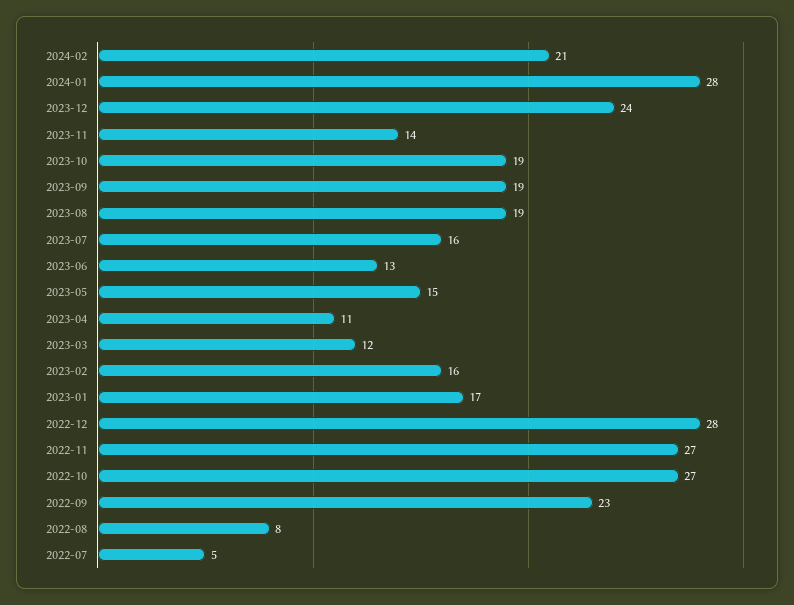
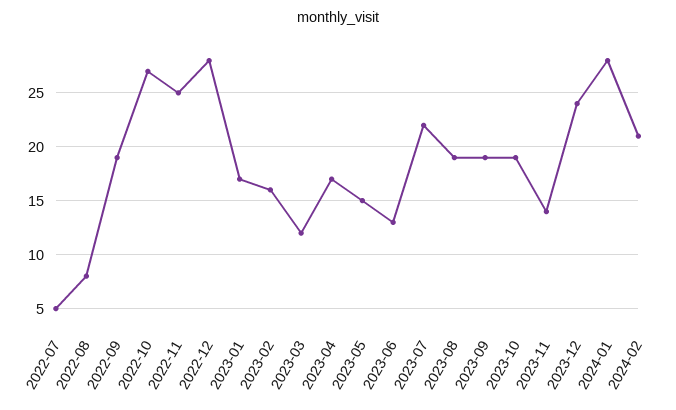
  {
    "2024-02": 21,
    "2024-01": 28,
    "2023-12": 24,
    "2023-11": 14,
    "2023-10": 19,
    "2023-09": 19,
    "2023-08": 19,
-   "2023-07": 16,
+   "2023-07": 22,
    "2023-06": 13,
    "2023-05": 15,
-   "2023-04": 11,
+   "2023-04": 17,
    "2023-03": 12,
    "2023-02": 16,
    "2023-01": 17,
    "2022-12": 28,
-   "2022-11": 27,
+   "2022-11": 25,
    "2022-10": 27,
-   "2022-09": 23,
+   "2022-09": 19,
    "2022-08": 8,
    "2022-07": 5
  }

